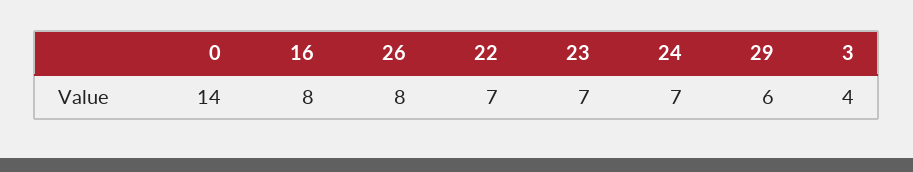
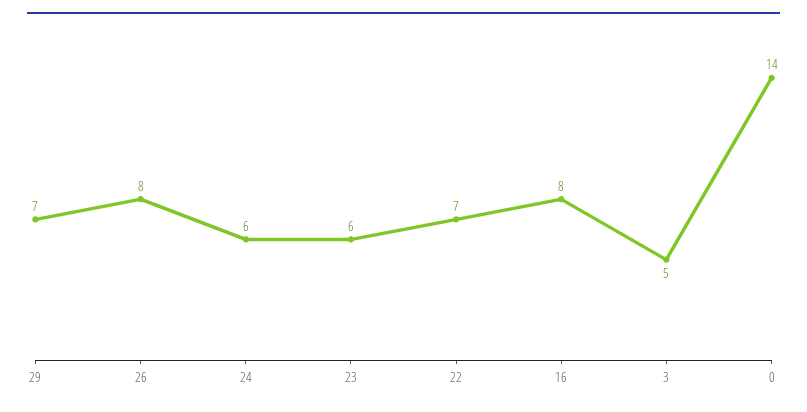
  {
    "0": 14,
    "16": 8,
    "26": 8,
    "22": 7,
-   "23": 7,
+   "23": 6,
-   "24": 7,
+   "24": 6,
-   "29": 6,
+   "29": 7,
-   "3": 4
+   "3": 5
  }

